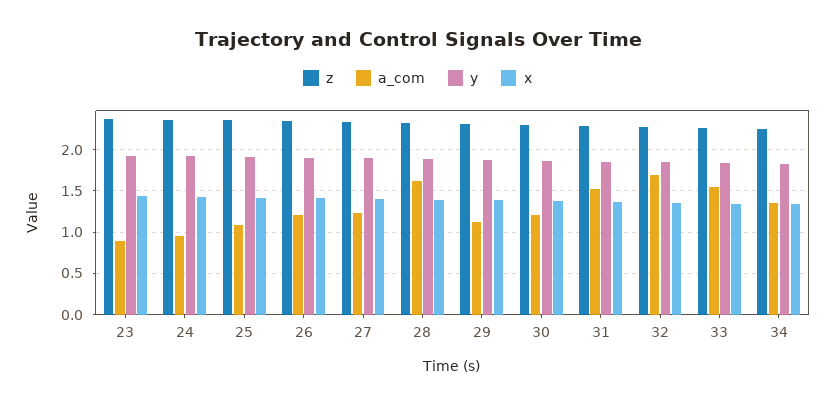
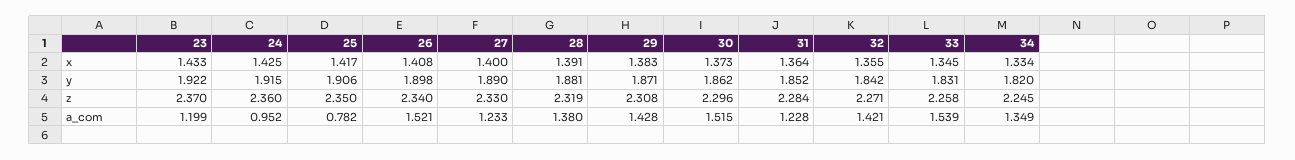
  {
    "z": {
      "23": 2.37,
      "24": 2.36,
      "25": 2.35,
      "26": 2.34,
      "27": 2.33,
      "28": 2.319,
      "29": 2.308,
      "30": 2.296,
      "31": 2.284,
      "32": 2.271,
      "33": 2.258,
      "34": 2.245
    },
    "a_com": {
-     "23": 0.9,
+     "23": 1.199,
      "24": 0.952,
-     "25": 1.1,
+     "25": 0.782,
-     "26": 1.2,
+     "26": 1.521,
      "27": 1.233,
-     "28": 1.6,
+     "28": 1.38,
-     "29": 1.1,
+     "29": 1.428,
-     "30": 1.2,
+     "30": 1.515,
-     "31": 1.5,
+     "31": 1.228,
-     "32": 1.7,
+     "32": 1.421,
      "33": 1.539,
      "34": 1.349
    },
    "y": {
      "23": 1.922,
      "24": 1.915,
      "25": 1.906,
      "26": 1.898,
      "27": 1.89,
      "28": 1.881,
      "29": 1.871,
      "30": 1.862,
      "31": 1.852,
      "32": 1.842,
      "33": 1.831,
      "34": 1.82
    },
    "x": {
      "23": 1.433,
      "24": 1.425,
      "25": 1.417,
      "26": 1.408,
      "27": 1.4,
      "28": 1.391,
      "29": 1.383,
      "30": 1.373,
      "31": 1.364,
      "32": 1.355,
      "33": 1.345,
      "34": 1.334
    }
  }

